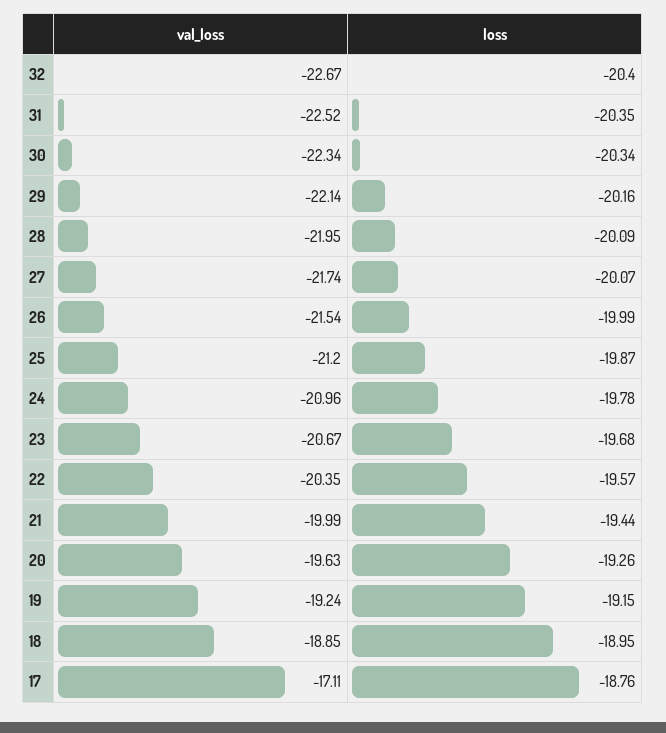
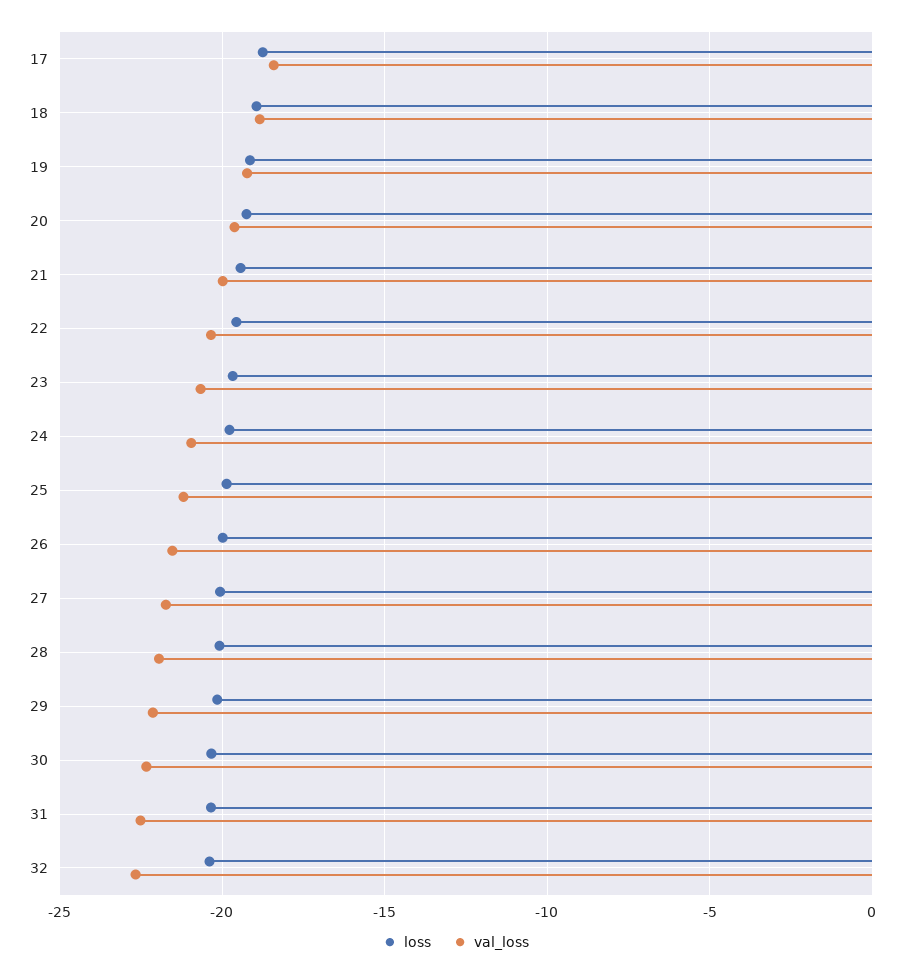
  {
    "val_loss": {
      "32": -22.67,
      "31": -22.52,
      "30": -22.34,
      "29": -22.14,
      "28": -21.95,
      "27": -21.74,
      "26": -21.54,
      "25": -21.2,
      "24": -20.96,
      "23": -20.67,
      "22": -20.35,
      "21": -19.99,
      "20": -19.63,
      "19": -19.24,
      "18": -18.85,
-     "17": -17.11
+     "17": -18.5
    },
    "loss": {
      "32": -20.4,
      "31": -20.35,
      "30": -20.34,
      "29": -20.16,
      "28": -20.09,
      "27": -20.07,
      "26": -19.99,
      "25": -19.87,
      "24": -19.78,
      "23": -19.68,
      "22": -19.57,
      "21": -19.44,
      "20": -19.26,
      "19": -19.15,
      "18": -18.95,
      "17": -18.76
    }
  }

